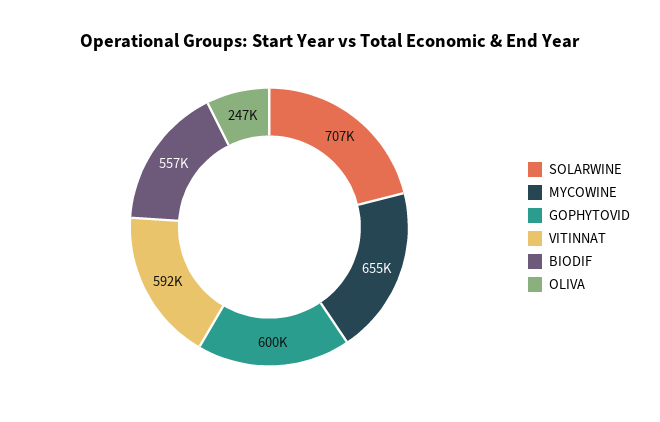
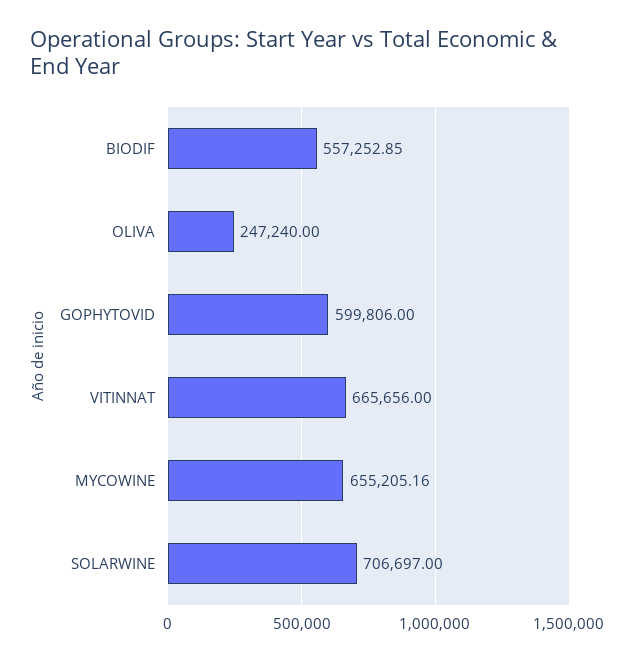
  {
    "SOLARWINE": 706697,
    "MYCOWINE": 655205.16,
    "GOPHYTOVID": 599806,
-   "VITINNAT": 592000,
+   "VITINNAT": 665656,
    "BIODIF": 557252.85,
    "OLIVA": 247240
  }

